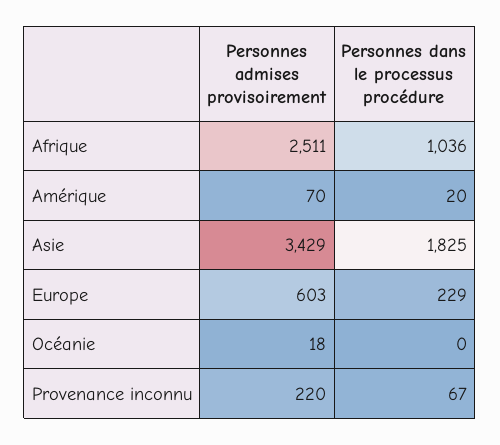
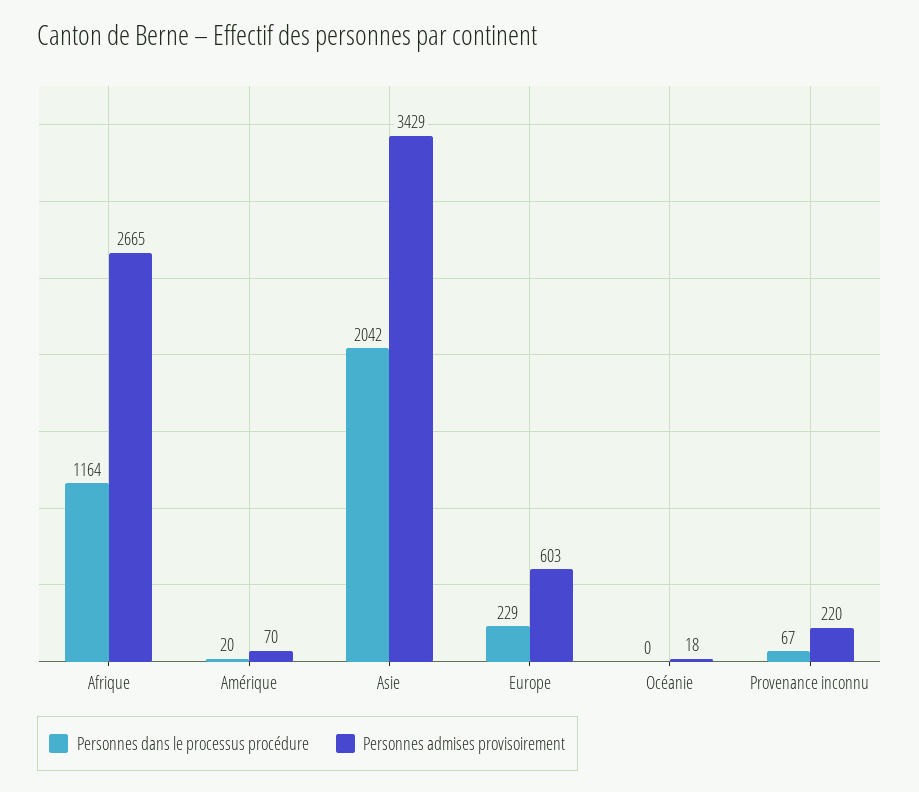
  {
    "Personnes admises provisoirement": {
-     "Afrique": 2511,
+     "Afrique": 2665,
      "Amérique": 70,
      "Asie": 3429,
      "Europe": 603,
      "Océanie": 18,
      "Provenance inconnu": 220
    },
    "Personnes dans le processus procédure": {
-     "Afrique": 1036,
+     "Afrique": 1164,
      "Amérique": 20,
-     "Asie": 1825,
+     "Asie": 2042,
      "Europe": 229,
      "Océanie": 0,
      "Provenance inconnu": 67
    }
  }

